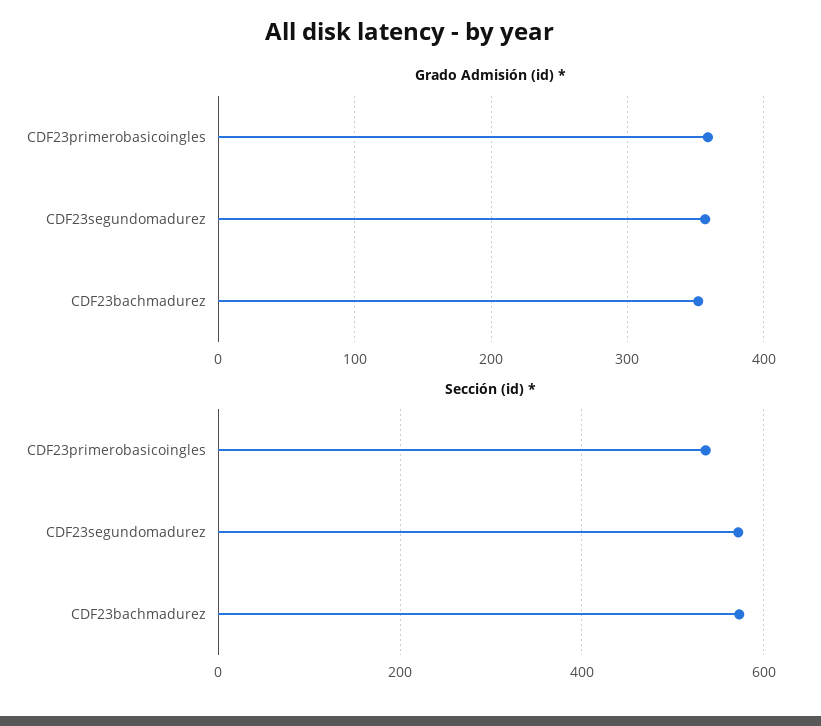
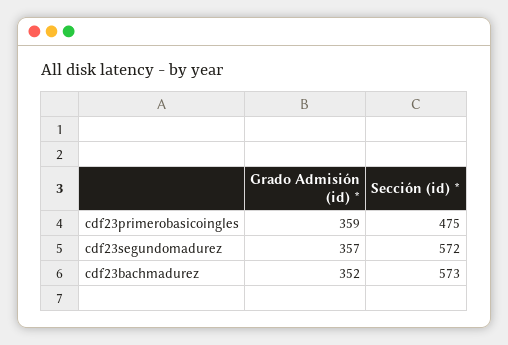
  {
    "Grado Admisión (id) *": {
      "CDF23primerobasicoingles": 359,
      "CDF23segundomadurez": 357,
      "CDF23bachmadurez": 352
    },
    "Sección (id) *": {
-     "CDF23primerobasicoingles": 540,
+     "CDF23primerobasicoingles": 475,
      "CDF23segundomadurez": 572,
      "CDF23bachmadurez": 573
    }
  }

